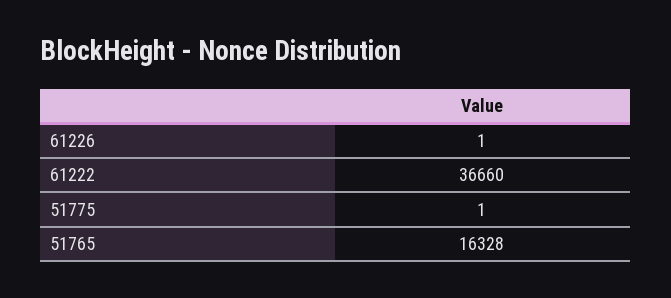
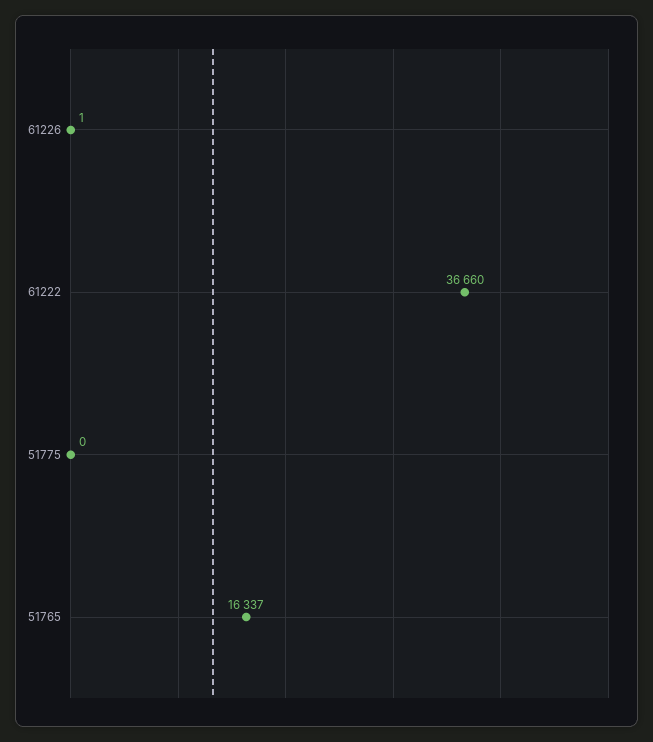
  {
    "61226": 1,
    "61222": 36660,
-   "51775": 1,
+   "51775": 0,
-   "51765": 16328
+   "51765": 16337
  }

